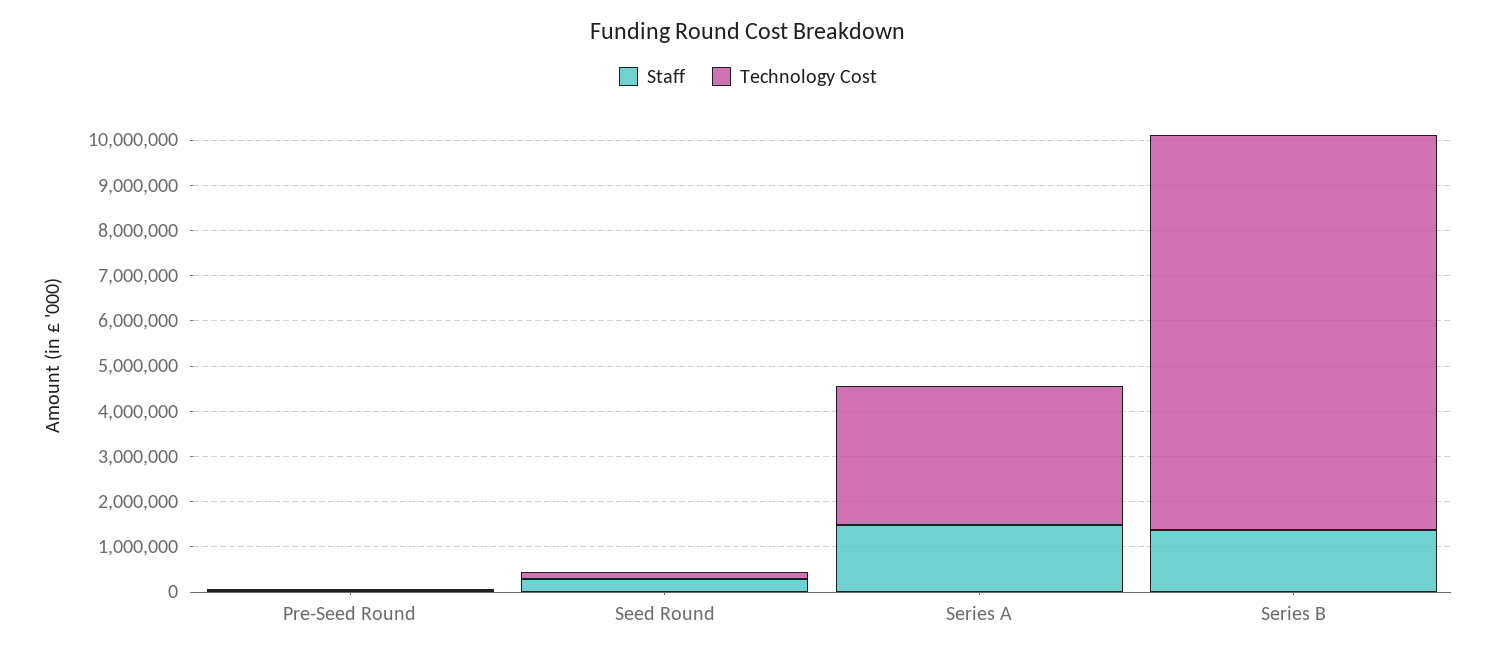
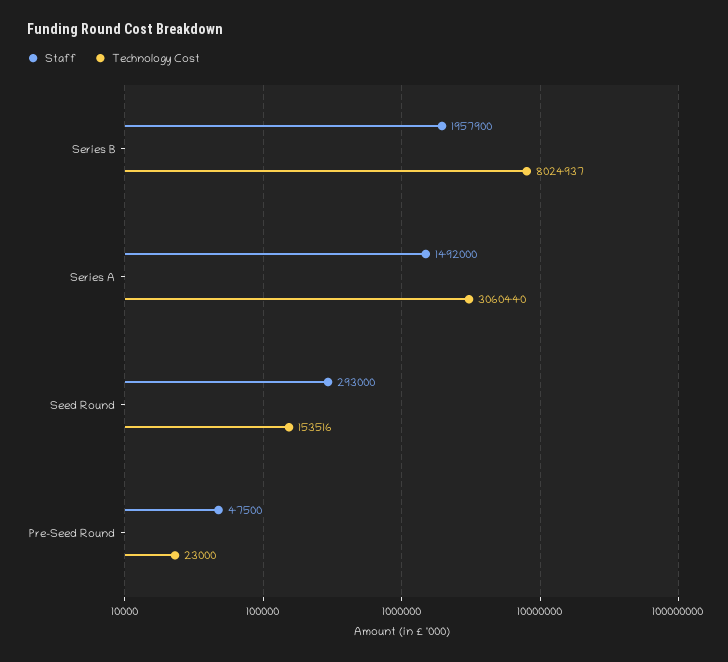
  {
    "Staff": {
      "Pre-Seed Round": 47500,
      "Seed Round": 293000,
      "Series A": 1492000,
-     "Series B": 1400000
+     "Series B": 1957900
    },
    "Technology Cost": {
      "Pre-Seed Round": 23000,
      "Seed Round": 153516,
      "Series A": 3060440,
-     "Series B": 8800000
+     "Series B": 8024937
    }
  }

